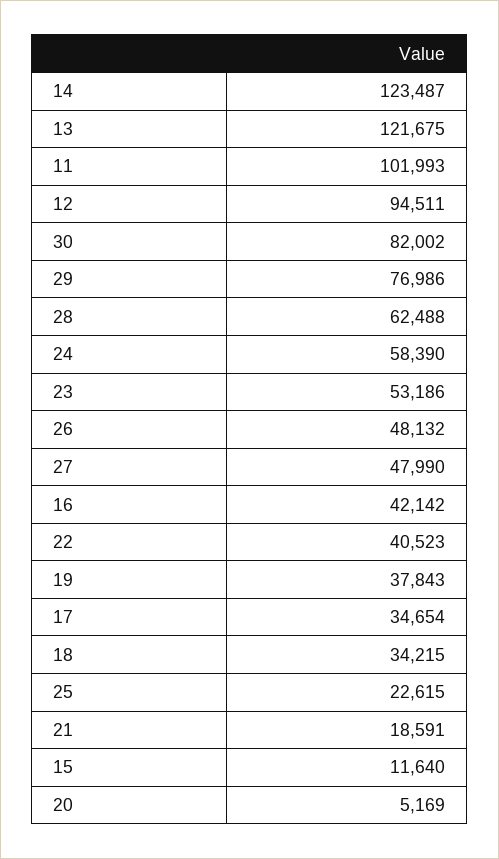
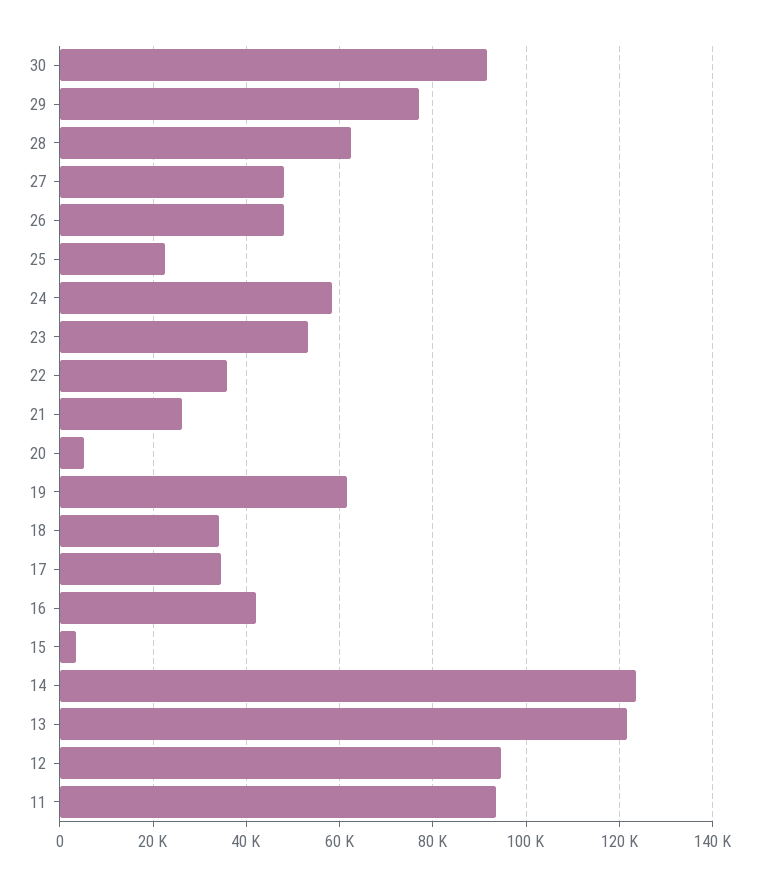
  {
    "14": 123487,
    "13": 121675,
-   "11": 101993,
+   "11": 94000,
    "12": 94511,
-   "30": 82002,
+   "30": 92000,
    "29": 76986,
    "28": 62488,
    "24": 58390,
    "23": 53186,
    "26": 48132,
    "27": 47990,
    "16": 42142,
-   "22": 40523,
+   "22": 36000,
-   "19": 37843,
+   "19": 62000,
    "17": 34654,
    "18": 34215,
    "25": 22615,
-   "21": 18591,
+   "21": 26000,
-   "15": 11640,
+   "15": 4000,
    "20": 5169
  }

